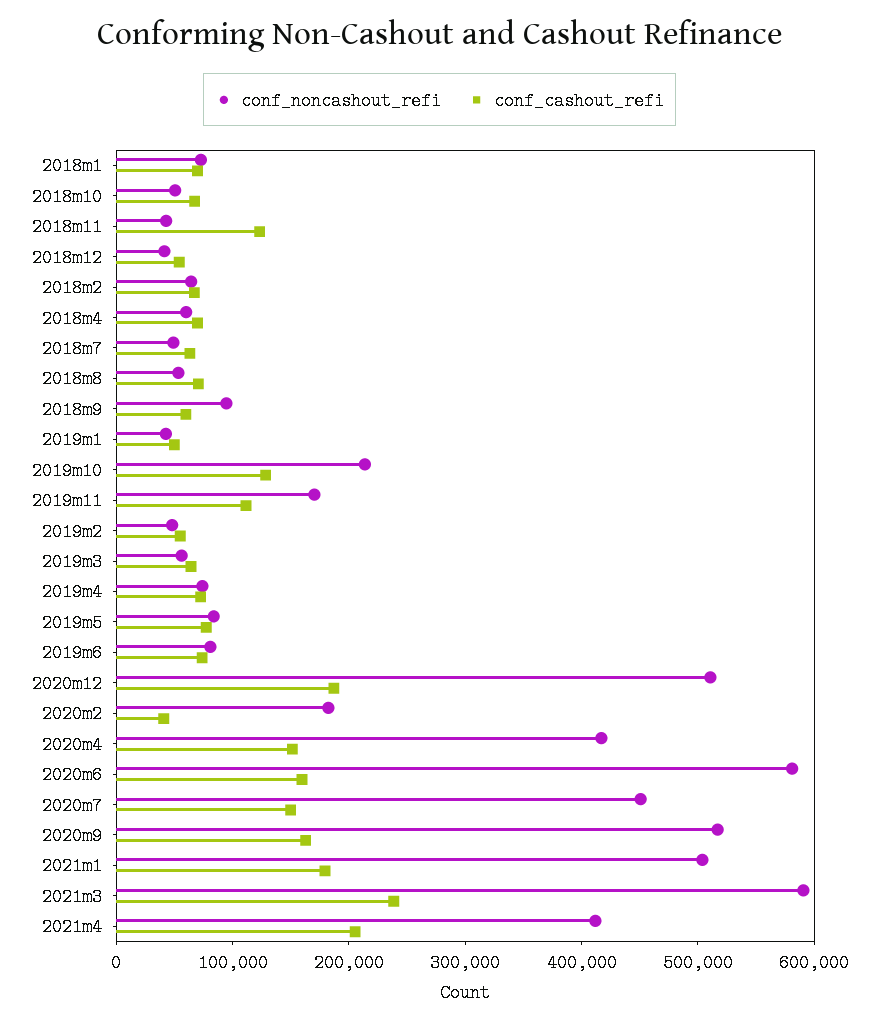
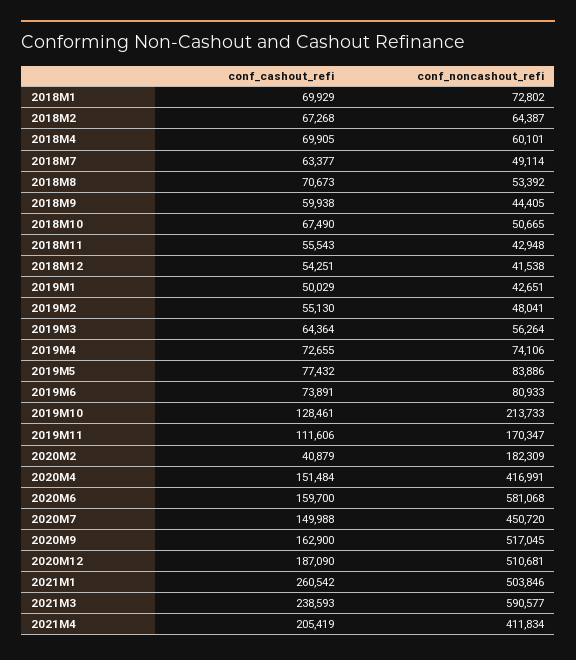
  {
    "conf_noncashout_refi": {
      "2018m1": 72802,
      "2018m10": 50665,
      "2018m11": 42948,
      "2018m12": 41538,
      "2018m2": 64387,
      "2018m4": 60101,
      "2018m7": 49114,
      "2018m8": 53392,
-     "2018m9": 100000,
+     "2018m9": 44405,
      "2019m1": 42651,
      "2019m10": 213733,
      "2019m11": 170347,
      "2019m2": 48041,
      "2019m3": 56264,
      "2019m4": 74106,
      "2019m5": 83886,
      "2019m6": 80933,
      "2020m12": 510681,
      "2020m2": 182309,
      "2020m4": 416991,
      "2020m6": 581068,
      "2020m7": 450720,
      "2020m9": 517045,
      "2021m1": 503846,
      "2021m3": 590577,
      "2021m4": 411834
    },
    "conf_cashout_refi": {
      "2018m1": 69929,
      "2018m10": 67490,
-     "2018m11": 120000,
+     "2018m11": 55543,
      "2018m12": 54251,
      "2018m2": 67268,
      "2018m4": 69905,
      "2018m7": 63377,
      "2018m8": 70673,
      "2018m9": 59938,
      "2019m1": 50029,
      "2019m10": 128461,
      "2019m11": 111606,
      "2019m2": 55130,
      "2019m3": 64364,
      "2019m4": 72655,
      "2019m5": 77432,
      "2019m6": 73891,
      "2020m12": 187090,
      "2020m2": 40879,
      "2020m4": 151484,
      "2020m6": 159700,
      "2020m7": 149988,
      "2020m9": 162900,
-     "2021m1": 180000,
+     "2021m1": 260542,
      "2021m3": 238593,
      "2021m4": 205419
    }
  }

